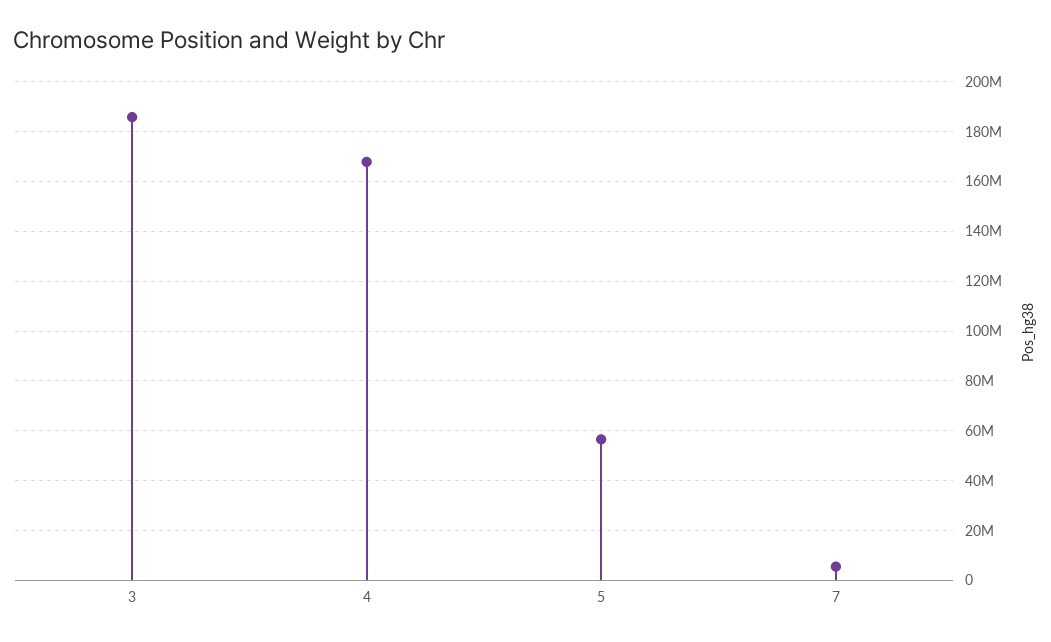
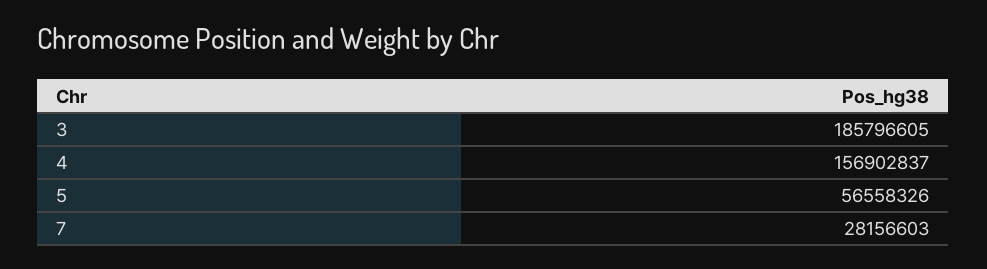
  {
    "3": 185796605,
-   "4": 167500000,
+   "4": 156902837,
    "5": 56558326,
-   "7": 5000000
+   "7": 28156603
  }

